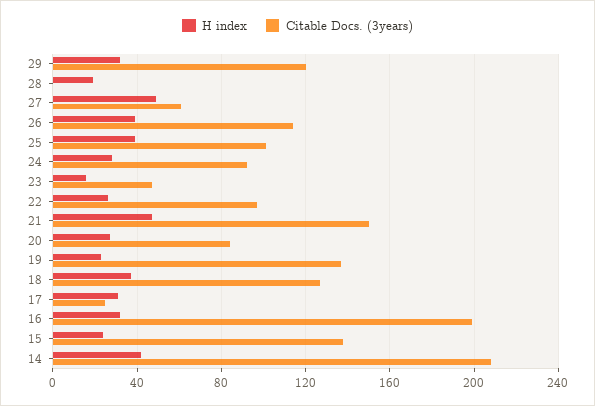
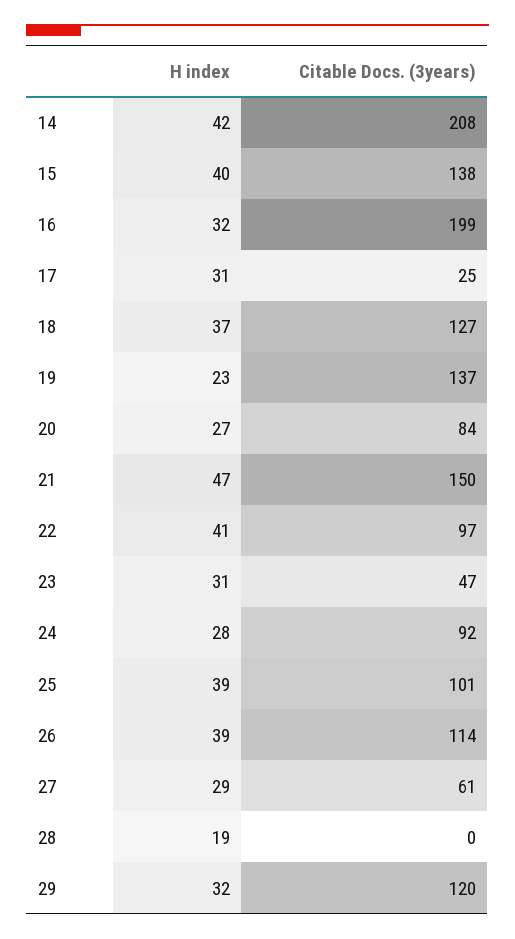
  {
    "H index": {
      "29": 32,
      "28": 19,
-     "27": 50,
+     "27": 29,
      "26": 39,
      "25": 39,
      "24": 28,
-     "23": 15,
+     "23": 31,
-     "22": 25,
+     "22": 41,
      "21": 47,
      "20": 27,
      "19": 23,
      "18": 37,
      "17": 31,
      "16": 32,
-     "15": 25,
+     "15": 40,
      "14": 42
    },
    "Citable Docs. (3years)": {
      "29": 120,
      "28": 0,
      "27": 61,
      "26": 114,
      "25": 101,
      "24": 92,
      "23": 47,
      "22": 97,
      "21": 150,
      "20": 84,
      "19": 137,
      "18": 127,
      "17": 25,
      "16": 199,
      "15": 138,
      "14": 208
    }
  }

